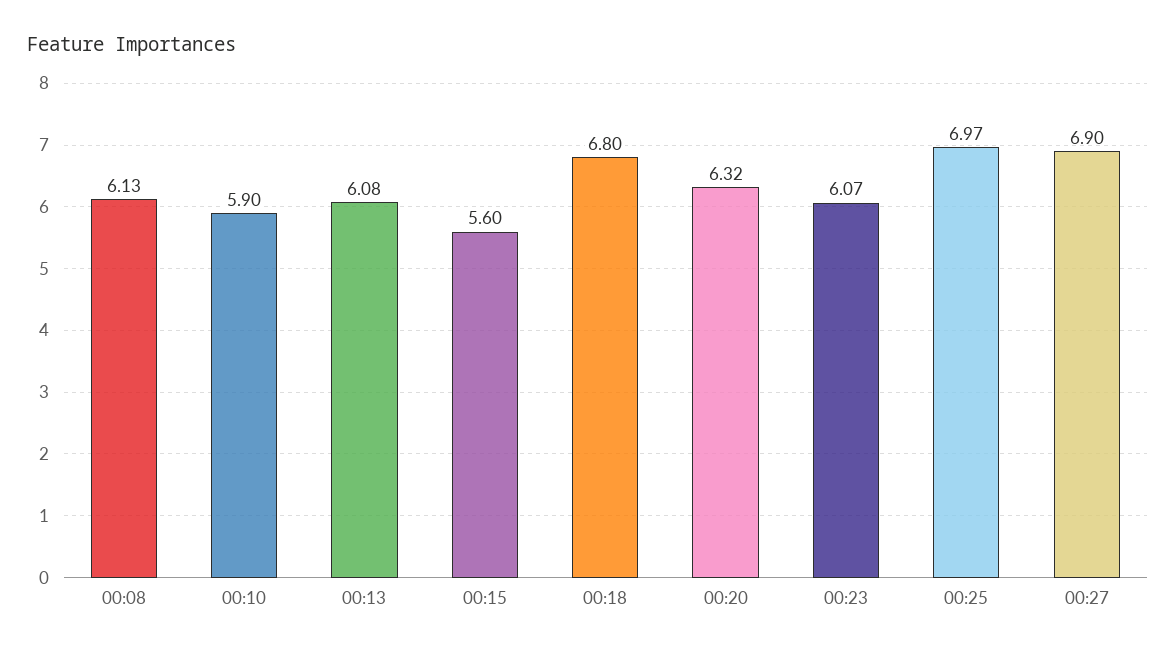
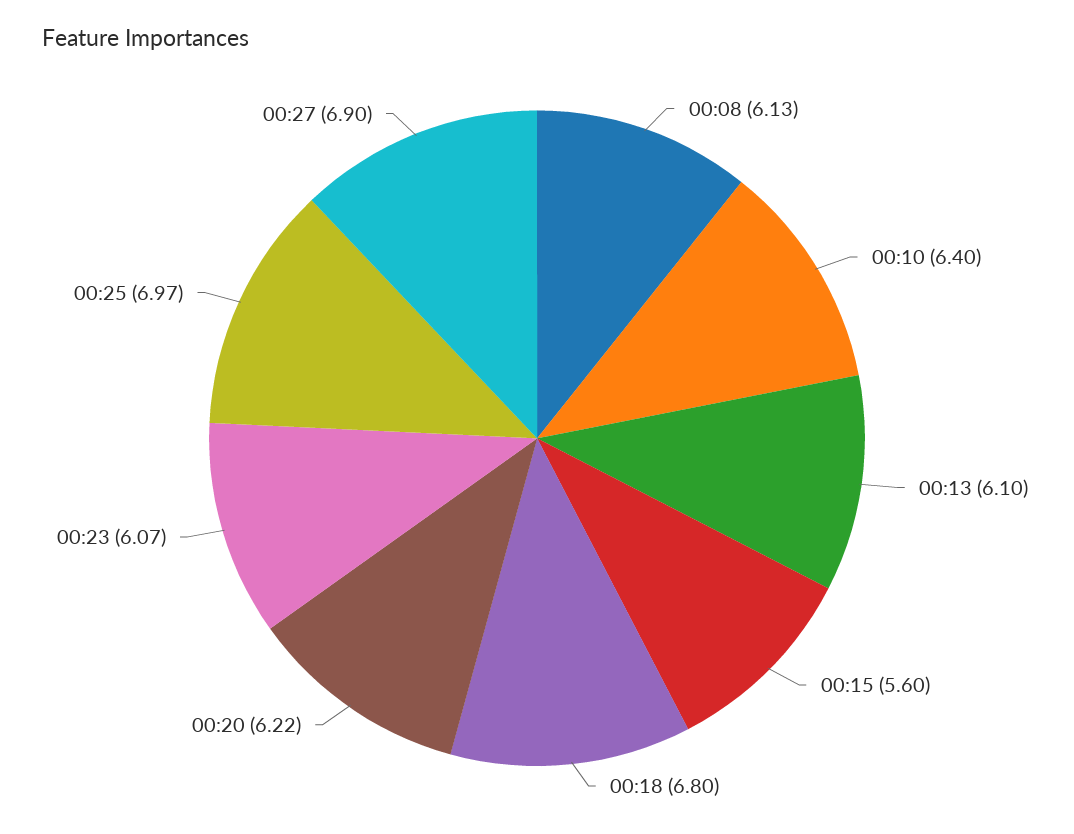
  {
    "00:08": 6.13,
-   "00:10": 5.9,
+   "00:10": 6.4,
-   "00:13": 6.08,
+   "00:13": 6.1,
    "00:15": 5.6,
    "00:18": 6.8,
-   "00:20": 6.32,
+   "00:20": 6.22,
    "00:23": 6.07,
    "00:25": 6.97,
    "00:27": 6.9
  }

